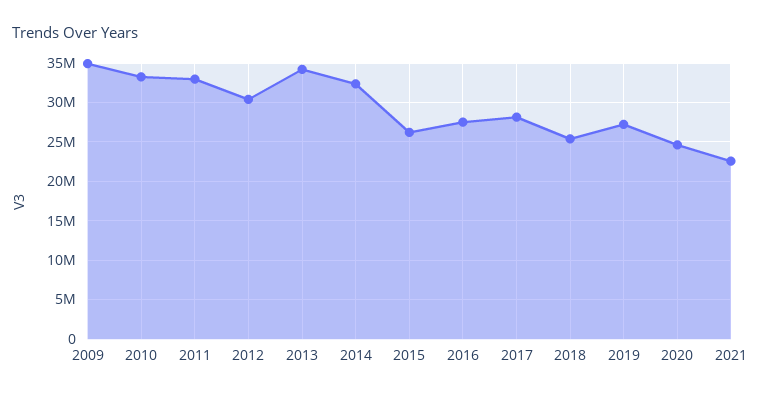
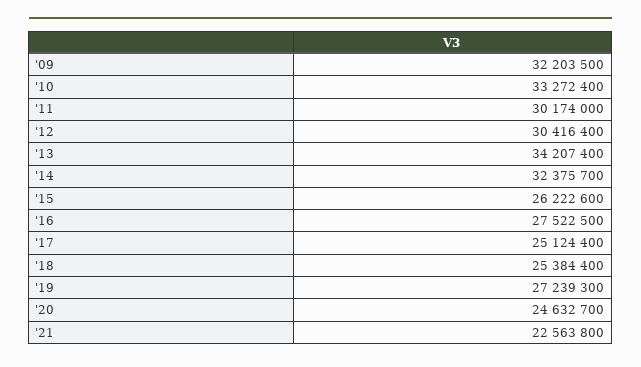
  {
-   "2009": 35000000,
+   "2009": 32203500,
    "2010": 33272400,
-   "2011": 33000000,
+   "2011": 30174000,
    "2012": 30416400,
    "2013": 34207400,
    "2014": 32375700,
    "2015": 26222600,
    "2016": 27522500,
-   "2017": 28000000,
+   "2017": 25124400,
    "2018": 25384400,
    "2019": 27239300,
    "2020": 24632700,
    "2021": 22563800
  }

